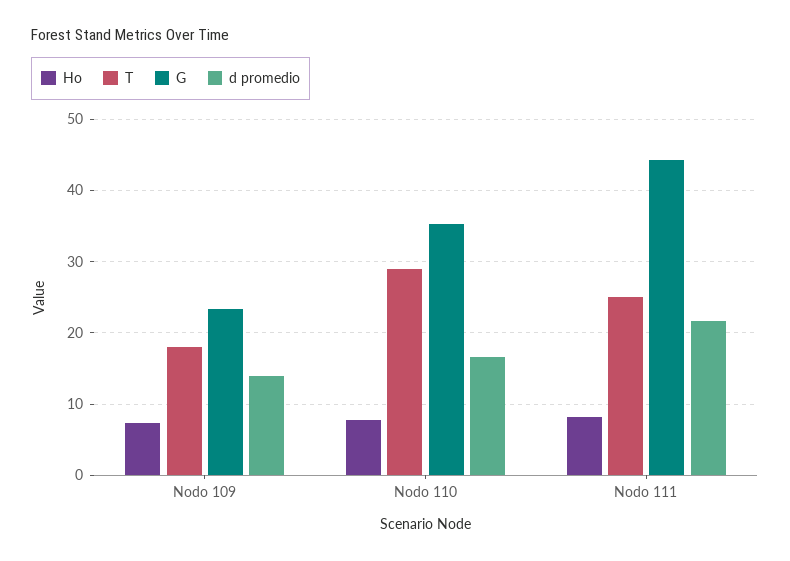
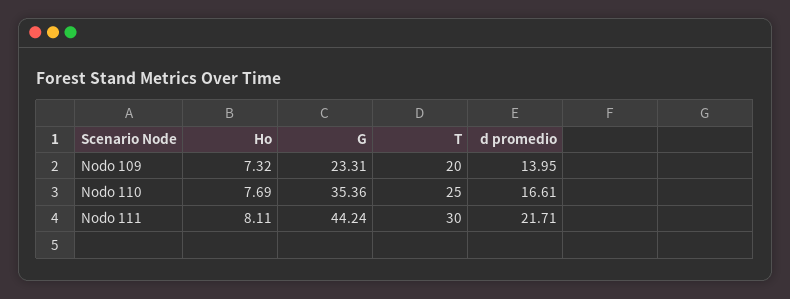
  {
    "Ho": {
      "Nodo 109": 7.32,
      "Nodo 110": 7.69,
      "Nodo 111": 8.11
    },
    "T": {
-     "Nodo 109": 18,
+     "Nodo 109": 20,
-     "Nodo 110": 29,
+     "Nodo 110": 25,
-     "Nodo 111": 25
+     "Nodo 111": 30
    },
    "G": {
      "Nodo 109": 23.31,
      "Nodo 110": 35.36,
      "Nodo 111": 44.24
    },
    "d promedio": {
      "Nodo 109": 13.95,
      "Nodo 110": 16.61,
      "Nodo 111": 21.71
    }
  }

